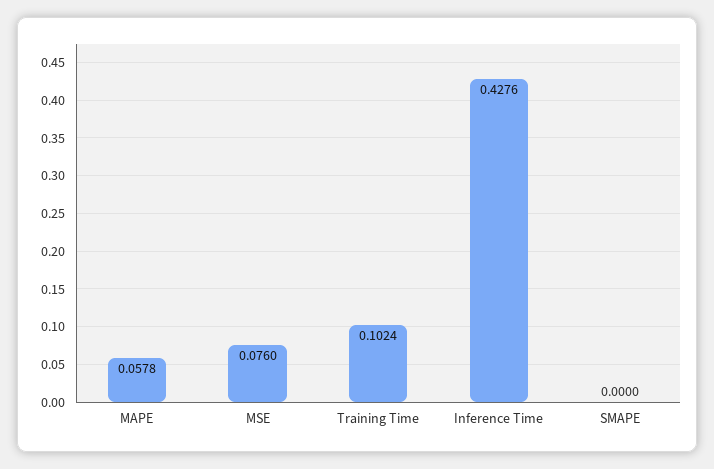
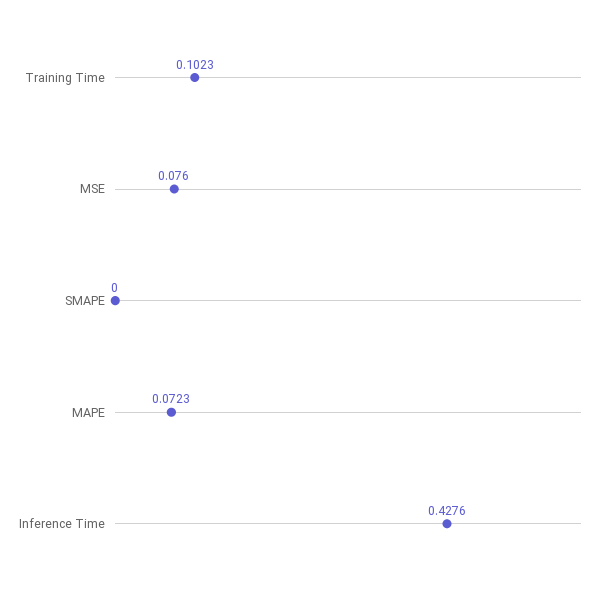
  {
-   "MAPE": 0.0578,
+   "MAPE": 0.0723,
    "MSE": 0.076,
-   "Training Time": 0.1024,
+   "Training Time": 0.1023,
    "Inference Time": 0.4276,
    "SMAPE": 0
  }

